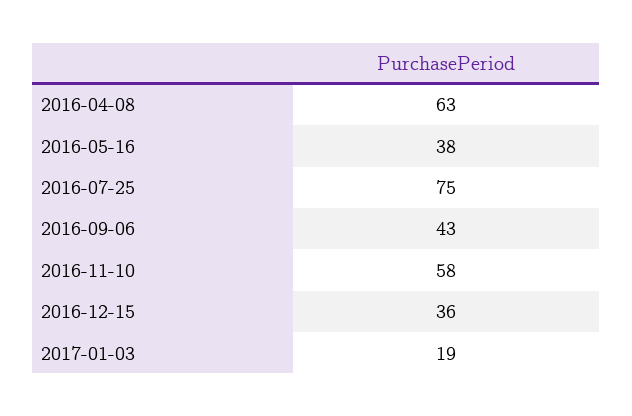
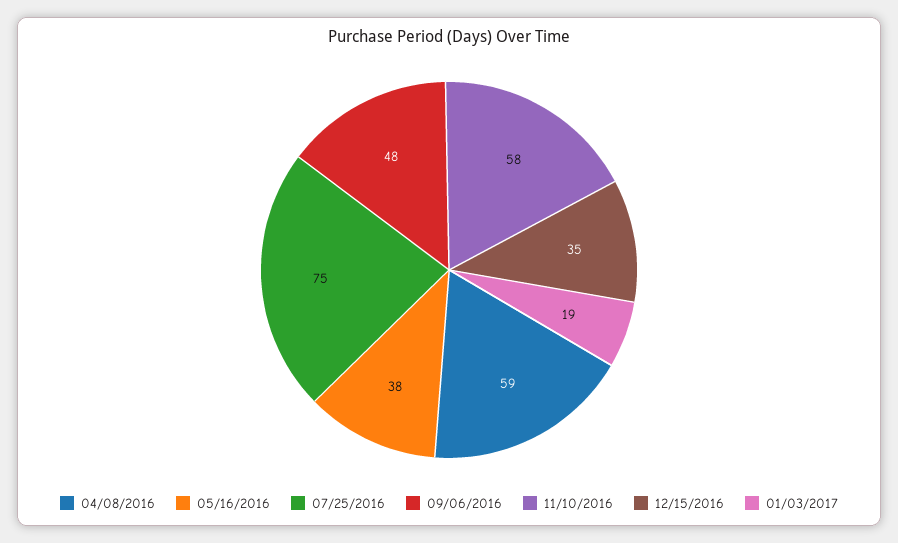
  {
-   "2016-04-08": 63,
+   "2016-04-08": 59,
    "2016-05-16": 38,
    "2016-07-25": 75,
-   "2016-09-06": 43,
+   "2016-09-06": 48,
    "2016-11-10": 58,
-   "2016-12-15": 36,
+   "2016-12-15": 35,
    "2017-01-03": 19
  }

